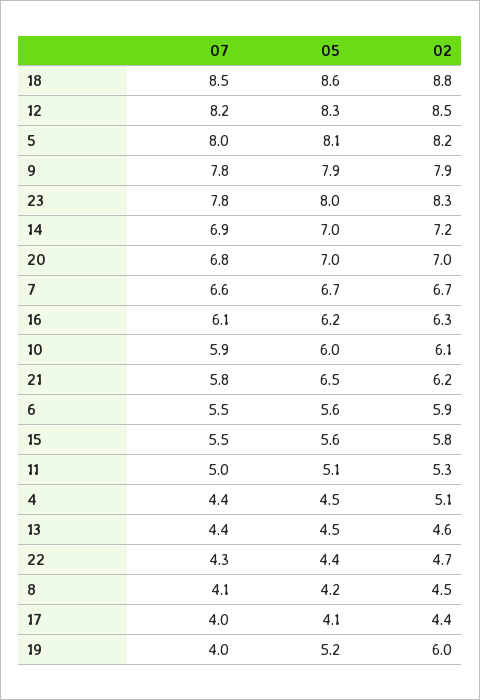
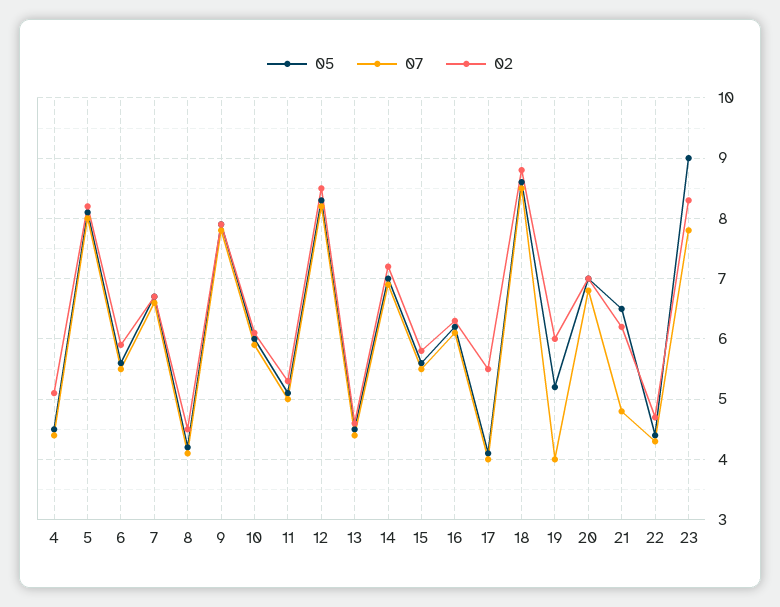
  {
    "07": {
      "18": 8.5,
      "12": 8.2,
      "5": 8,
      "9": 7.8,
      "23": 7.8,
      "14": 6.9,
      "20": 6.8,
      "7": 6.6,
      "16": 6.1,
      "10": 5.9,
-     "21": 5.8,
+     "21": 4.8,
      "6": 5.5,
      "15": 5.5,
      "11": 5,
      "4": 4.4,
      "13": 4.4,
      "22": 4.3,
      "8": 4.1,
      "17": 4,
      "19": 4
    },
    "05": {
      "18": 8.6,
      "12": 8.3,
      "5": 8.1,
      "9": 7.9,
-     "23": 8,
+     "23": 9,
      "14": 7,
      "20": 7,
      "7": 6.7,
      "16": 6.2,
      "10": 6,
      "21": 6.5,
      "6": 5.6,
      "15": 5.6,
      "11": 5.1,
      "4": 4.5,
      "13": 4.5,
      "22": 4.4,
      "8": 4.2,
      "17": 4.1,
      "19": 5.2
    },
    "02": {
      "18": 8.8,
      "12": 8.5,
      "5": 8.2,
      "9": 7.9,
      "23": 8.3,
      "14": 7.2,
      "20": 7,
      "7": 6.7,
      "16": 6.3,
      "10": 6.1,
      "21": 6.2,
      "6": 5.9,
      "15": 5.8,
      "11": 5.3,
      "4": 5.1,
      "13": 4.6,
      "22": 4.7,
      "8": 4.5,
-     "17": 4.4,
+     "17": 5.5,
      "19": 6
    }
  }

